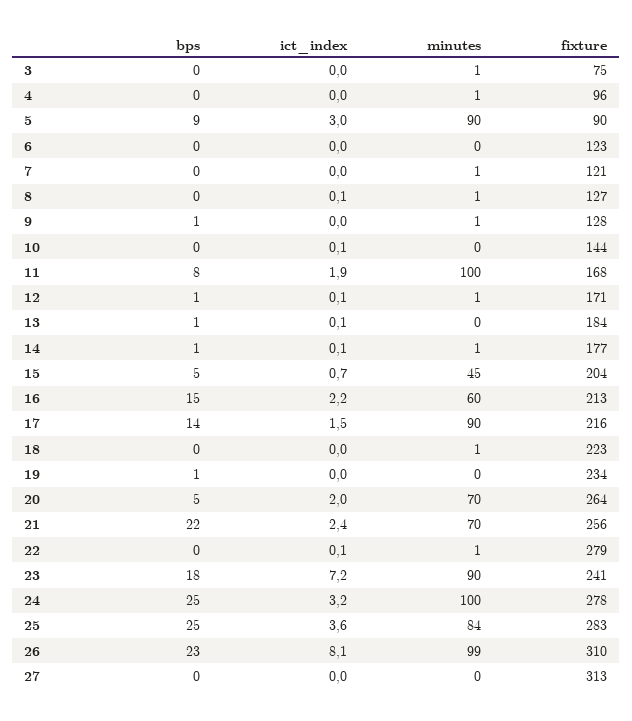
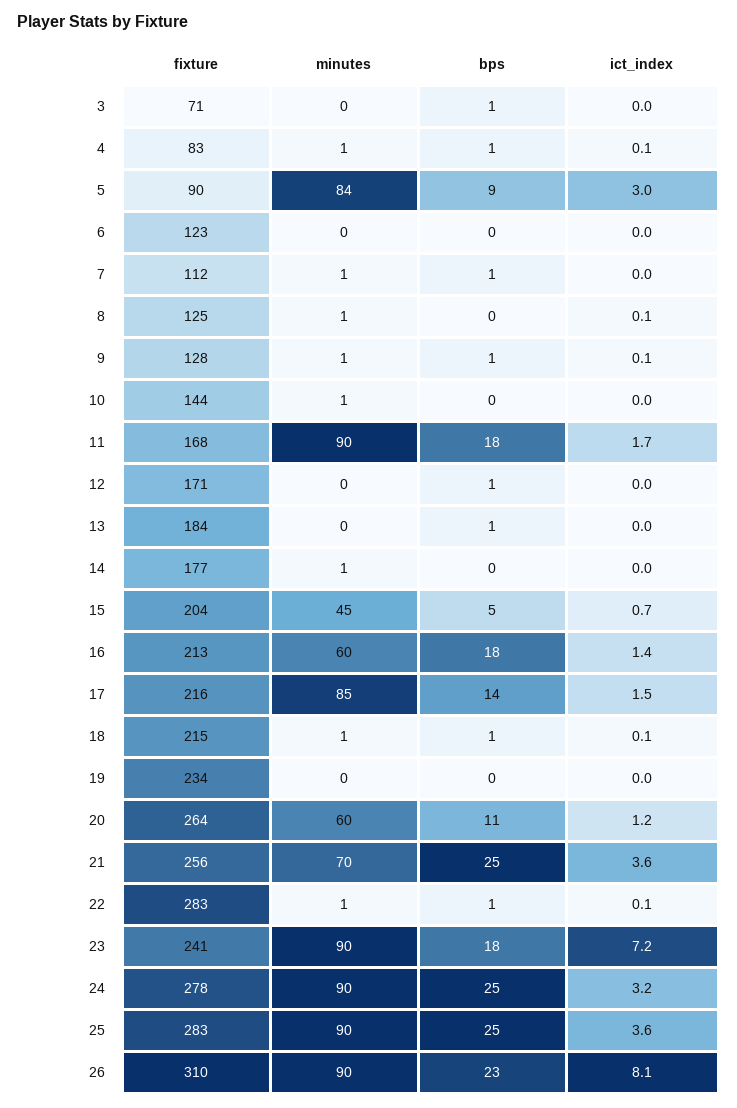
  {
    "bps": {
-     "3": 0,
+     "3": 1,
-     "4": 0,
+     "4": 1,
      "5": 9,
      "6": 0,
-     "7": 0,
+     "7": 1,
      "8": 0,
      "9": 1,
      "10": 0,
-     "11": 8,
+     "11": 18,
      "12": 1,
      "13": 1,
-     "14": 1,
+     "14": 0,
      "15": 5,
-     "16": 15,
+     "16": 18,
      "17": 14,
-     "18": 0,
+     "18": 1,
-     "19": 1,
+     "19": 0,
-     "20": 5,
+     "20": 11,
-     "21": 22,
+     "21": 25,
-     "22": 0,
+     "22": 1,
      "23": 18,
      "24": 25,
      "25": 25,
-     "26": 23,
+     "26": 23
-     "27": 0
    },
    "ict_index": {
      "3": 0,
-     "4": 0,
+     "4": 0.1,
      "5": 3,
      "6": 0,
      "7": 0,
      "8": 0.1,
-     "9": 0,
+     "9": 0.1,
-     "10": 0.1,
+     "10": 0,
-     "11": 1.9,
+     "11": 1.7,
-     "12": 0.1,
+     "12": 0,
-     "13": 0.1,
+     "13": 0,
-     "14": 0.1,
+     "14": 0,
      "15": 0.7,
-     "16": 2.2,
+     "16": 1.4,
      "17": 1.5,
-     "18": 0,
+     "18": 0.1,
      "19": 0,
-     "20": 2,
+     "20": 1.2,
-     "21": 2.4,
+     "21": 3.6,
      "22": 0.1,
      "23": 7.2,
      "24": 3.2,
      "25": 3.6,
-     "26": 8.1,
+     "26": 8.1
-     "27": 0
    },
    "minutes": {
-     "3": 1,
+     "3": 0,
      "4": 1,
-     "5": 90,
+     "5": 84,
      "6": 0,
      "7": 1,
      "8": 1,
      "9": 1,
-     "10": 0,
+     "10": 1,
-     "11": 100,
+     "11": 90,
-     "12": 1,
+     "12": 0,
      "13": 0,
      "14": 1,
      "15": 45,
      "16": 60,
-     "17": 90,
+     "17": 85,
      "18": 1,
      "19": 0,
-     "20": 70,
+     "20": 60,
      "21": 70,
      "22": 1,
      "23": 90,
-     "24": 100,
+     "24": 90,
-     "25": 84,
+     "25": 90,
-     "26": 99,
+     "26": 90
-     "27": 0
    },
    "fixture": {
-     "3": 75,
+     "3": 71,
-     "4": 96,
+     "4": 83,
      "5": 90,
      "6": 123,
-     "7": 121,
+     "7": 112,
-     "8": 127,
+     "8": 125,
      "9": 128,
      "10": 144,
      "11": 168,
      "12": 171,
      "13": 184,
      "14": 177,
      "15": 204,
      "16": 213,
      "17": 216,
-     "18": 223,
+     "18": 215,
      "19": 234,
      "20": 264,
      "21": 256,
-     "22": 279,
+     "22": 283,
      "23": 241,
      "24": 278,
      "25": 283,
-     "26": 310,
+     "26": 310
-     "27": 313
    }
  }

